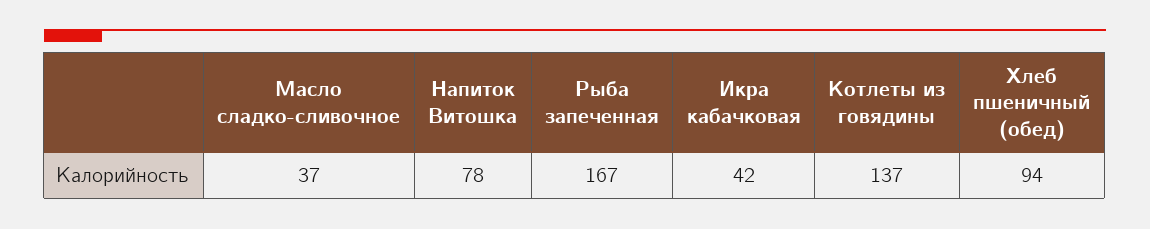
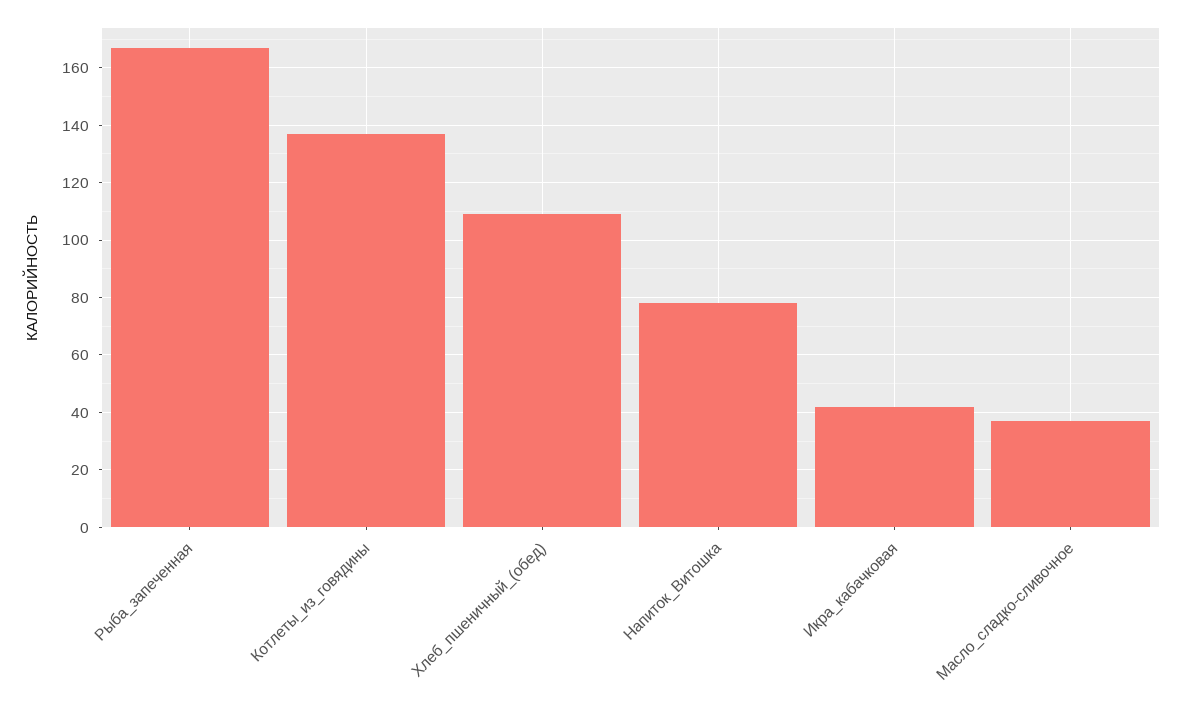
  {
    "Масло сладко-сливочное": 37,
    "Напиток Витошка": 78,
    "Рыба запеченная": 167,
    "Икра кабачковая": 42,
    "Котлеты из говядины": 137,
-   "Хлеб пшеничный (обед)": 94
+   "Хлеб пшеничный (обед)": 110
  }

